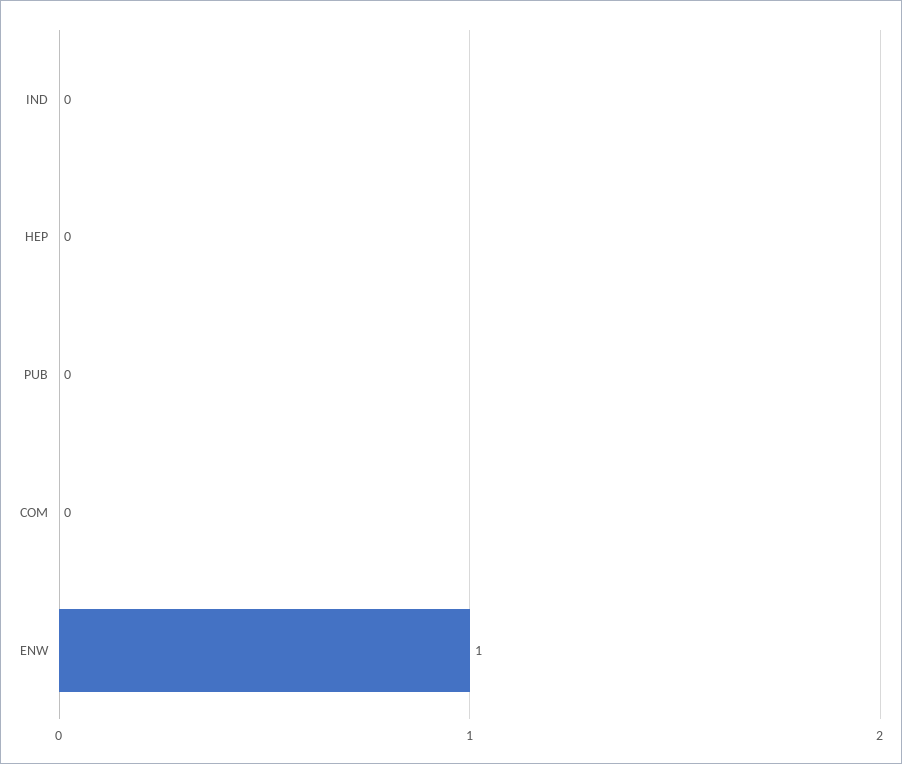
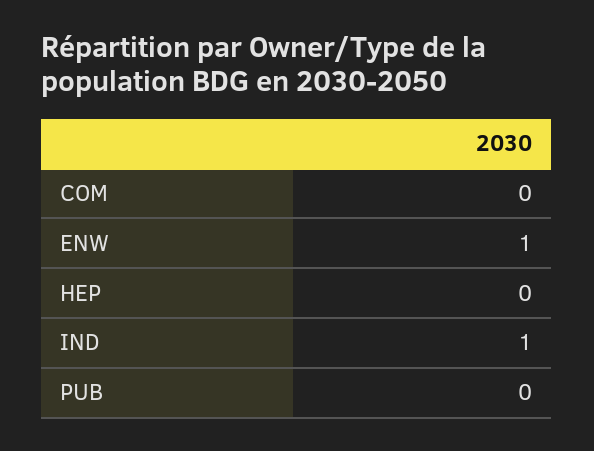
  {
-   "IND": 0,
+   "IND": 1,
    "HEP": 0,
    "PUB": 0,
    "COM": 0,
    "ENW": 1
  }

